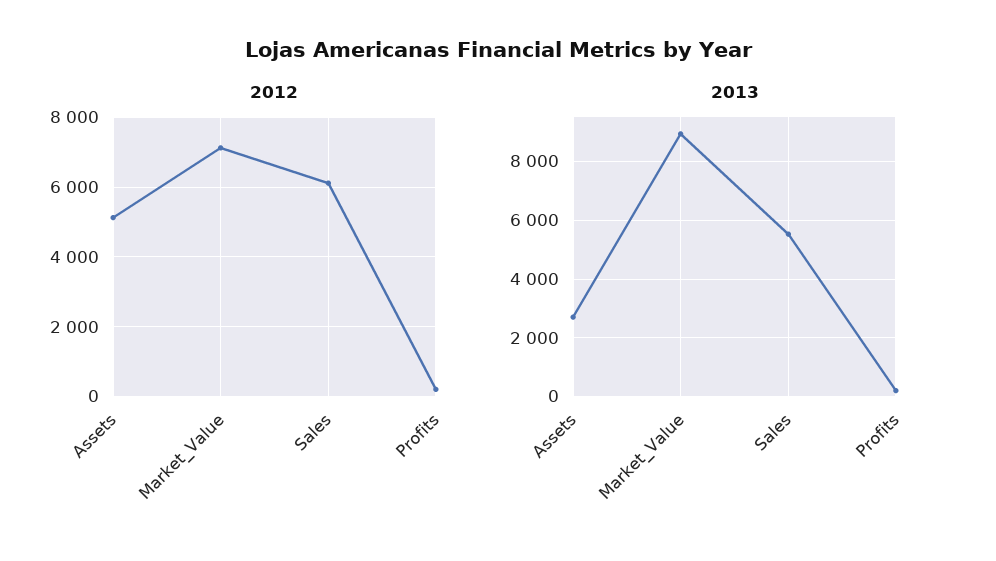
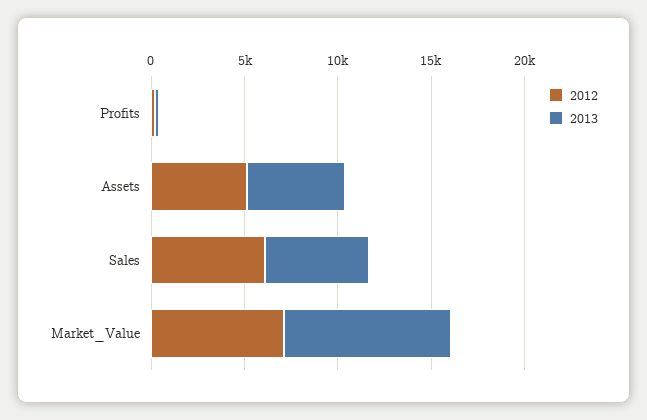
  {
    "2012": {
      "Assets": 5200,
      "Market_Value": 7200,
      "Sales": 6200,
      "Profits": 200
    },
    "2013": {
-     "Assets": 2750,
+     "Assets": 5000,
      "Market_Value": 9000,
      "Sales": 5500,
      "Profits": 250
    }
  }

